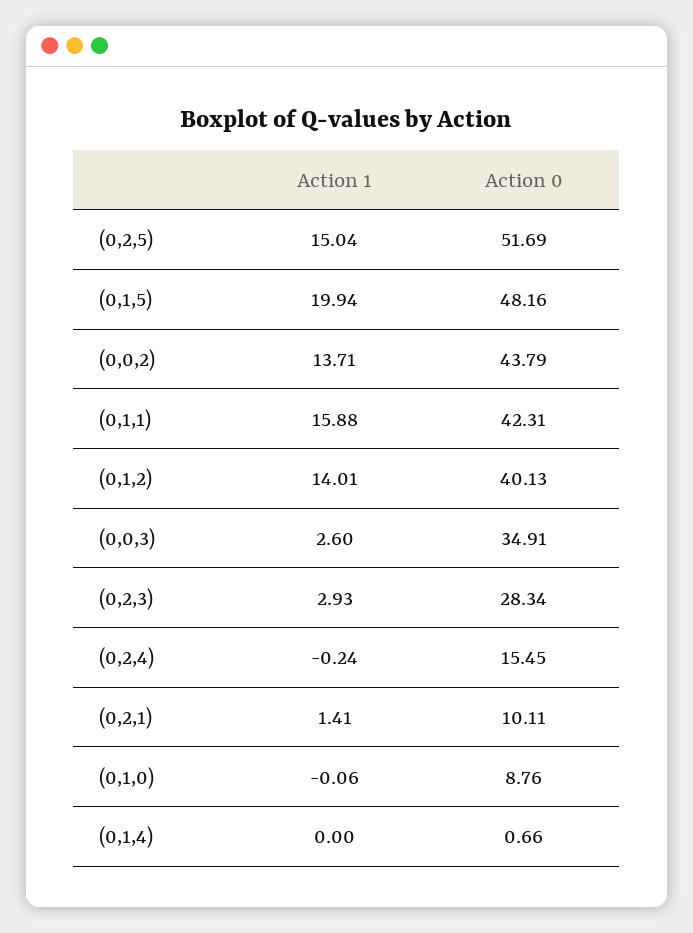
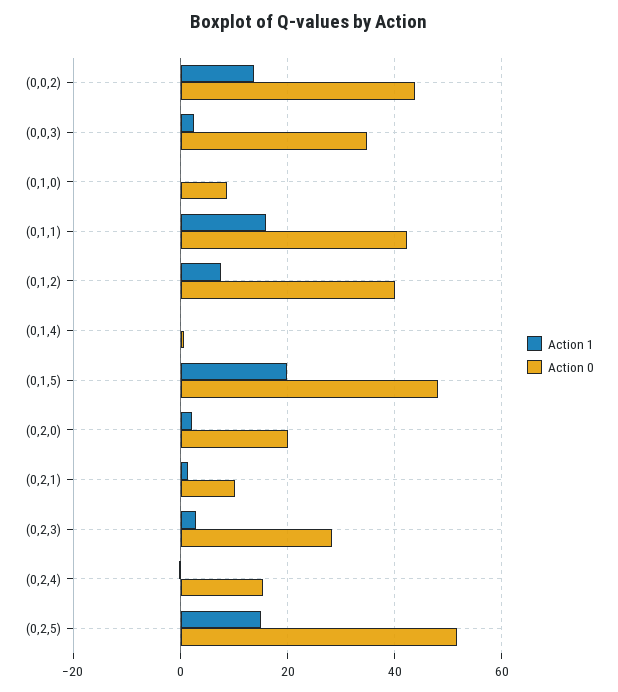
  {
    "Action 1": {
      "(0,2,5)": 15.04,
      "(0,1,5)": 19.94,
      "(0,0,2)": 13.71,
      "(0,1,1)": 15.88,
-     "(0,1,2)": 14.01,
+     "(0,1,2)": 8,
      "(0,0,3)": 2.6,
      "(0,2,3)": 2.93,
      "(0,2,4)": -0.24,
      "(0,2,1)": 1.41,
      "(0,1,0)": -0.06,
-     "(0,1,4)": 0
+     "(0,1,4)": 0,
+     "(0,2,0)": 2
    },
    "Action 0": {
      "(0,2,5)": 51.69,
      "(0,1,5)": 48.16,
      "(0,0,2)": 43.79,
      "(0,1,1)": 42.31,
      "(0,1,2)": 40.13,
      "(0,0,3)": 34.91,
      "(0,2,3)": 28.34,
      "(0,2,4)": 15.45,
      "(0,2,1)": 10.11,
      "(0,1,0)": 8.76,
-     "(0,1,4)": 0.66
+     "(0,1,4)": 0.66,
+     "(0,2,0)": 20
    }
  }

